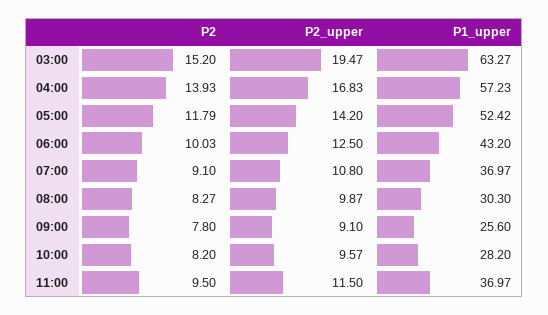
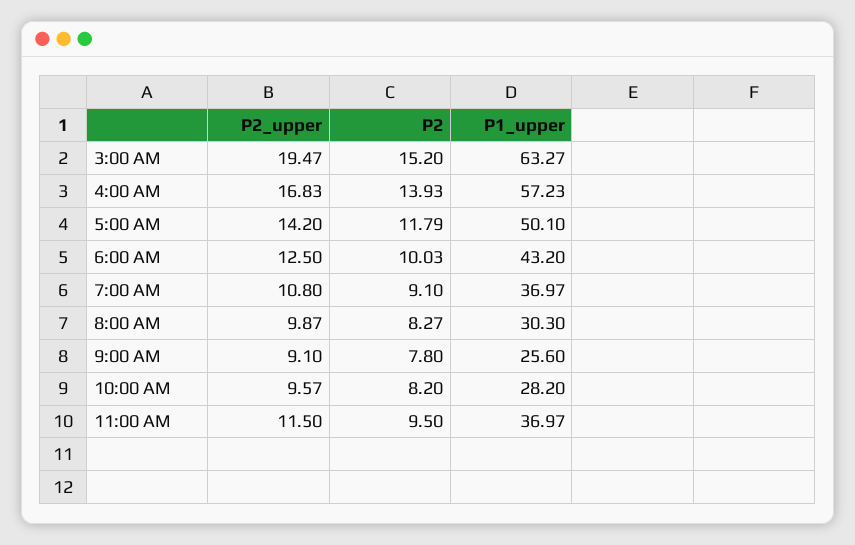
  {
    "P2": {
      "03:00": 15.2,
      "04:00": 13.93,
      "05:00": 11.79,
      "06:00": 10.03,
      "07:00": 9.1,
      "08:00": 8.27,
      "09:00": 7.8,
      "10:00": 8.2,
      "11:00": 9.5
    },
    "P2_upper": {
      "03:00": 19.47,
      "04:00": 16.83,
      "05:00": 14.2,
      "06:00": 12.5,
      "07:00": 10.8,
      "08:00": 9.87,
      "09:00": 9.1,
      "10:00": 9.57,
      "11:00": 11.5
    },
    "P1_upper": {
      "03:00": 63.27,
      "04:00": 57.23,
-     "05:00": 52.42,
+     "05:00": 50.1,
      "06:00": 43.2,
      "07:00": 36.97,
      "08:00": 30.3,
      "09:00": 25.6,
      "10:00": 28.2,
      "11:00": 36.97
    }
  }

